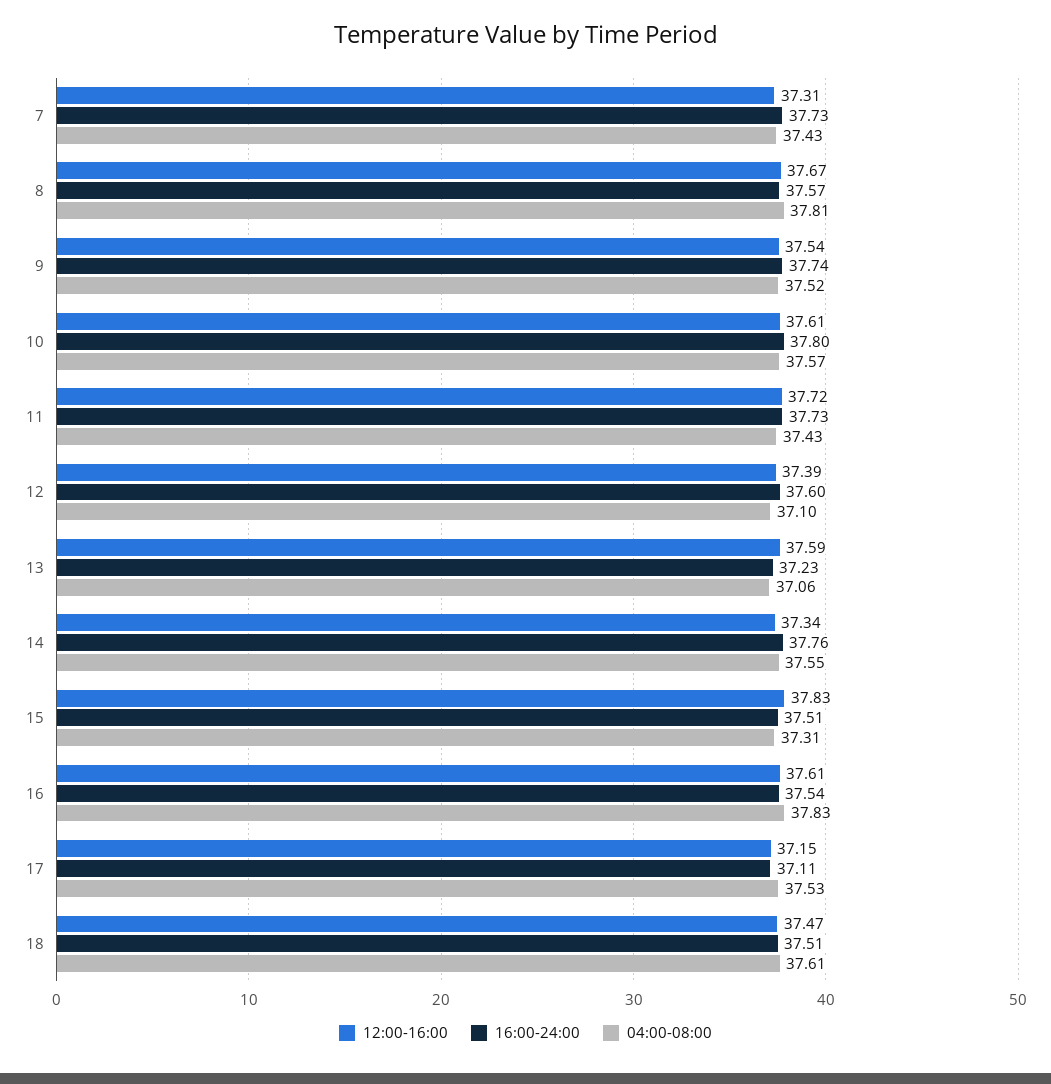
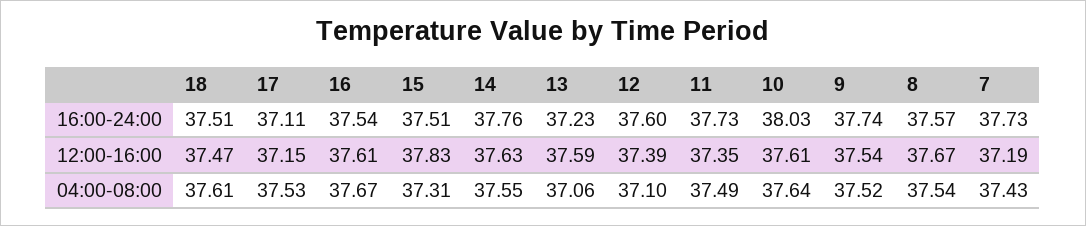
  {
    "12:00-16:00": {
-     "7": 37.31,
+     "7": 37.19,
      "8": 37.67,
      "9": 37.54,
      "10": 37.61,
-     "11": 37.72,
+     "11": 37.35,
      "12": 37.39,
      "13": 37.59,
-     "14": 37.34,
+     "14": 37.63,
      "15": 37.83,
      "16": 37.61,
      "17": 37.15,
      "18": 37.47
    },
    "16:00-24:00": {
      "7": 37.73,
      "8": 37.57,
      "9": 37.74,
-     "10": 37.8,
+     "10": 38.03,
      "11": 37.73,
      "12": 37.6,
      "13": 37.23,
      "14": 37.76,
      "15": 37.51,
      "16": 37.54,
      "17": 37.11,
      "18": 37.51
    },
    "04:00-08:00": {
      "7": 37.43,
-     "8": 37.81,
+     "8": 37.54,
      "9": 37.52,
-     "10": 37.57,
+     "10": 37.64,
-     "11": 37.43,
+     "11": 37.49,
      "12": 37.1,
      "13": 37.06,
      "14": 37.55,
      "15": 37.31,
-     "16": 37.83,
+     "16": 37.67,
      "17": 37.53,
      "18": 37.61
    }
  }

